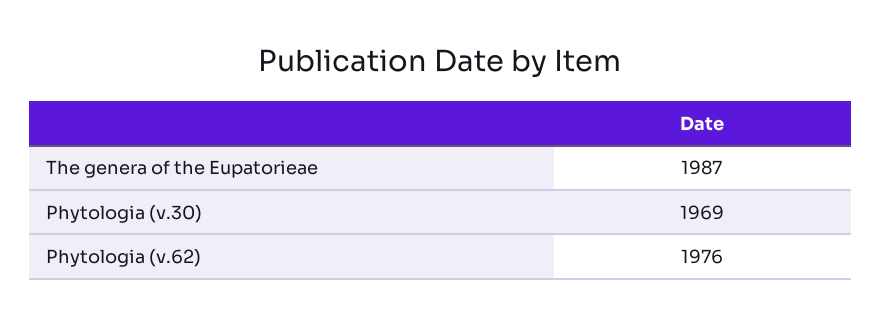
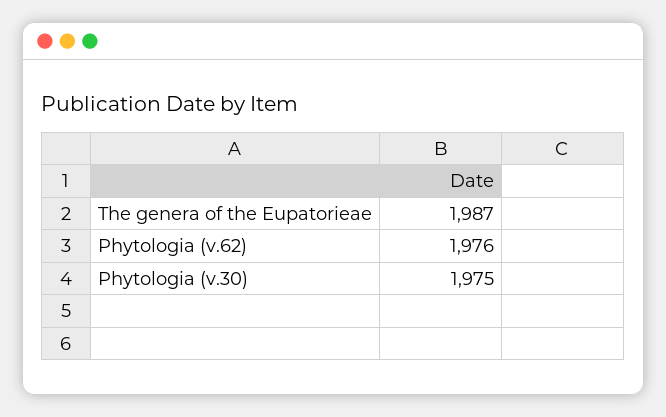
  {
    "The genera of the Eupatorieae": 1987,
-   "Phytologia (v.30)": 1969,
+   "Phytologia (v.30)": 1975,
    "Phytologia (v.62)": 1976
  }

